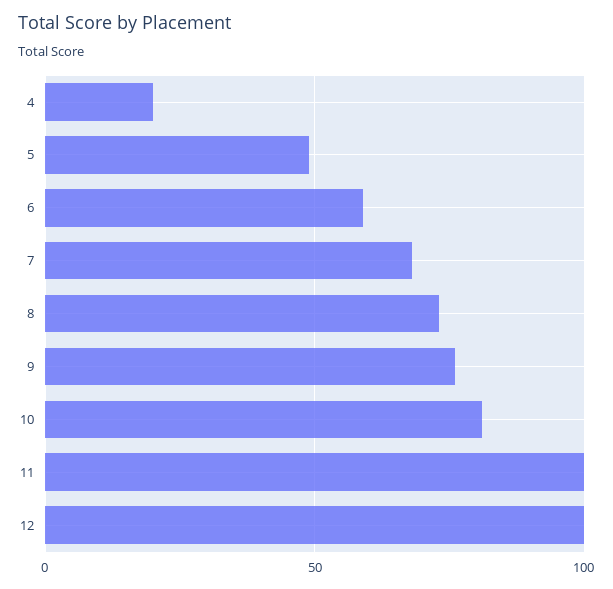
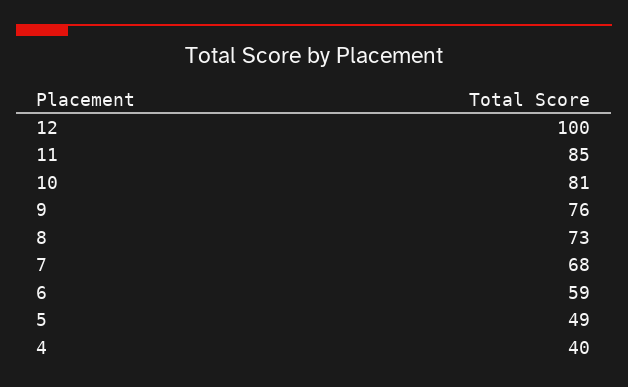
  {
-   "4": 20,
+   "4": 40,
    "5": 49,
    "6": 59,
    "7": 68,
    "8": 73,
    "9": 76,
    "10": 81,
-   "11": 100,
+   "11": 85,
    "12": 100
  }

